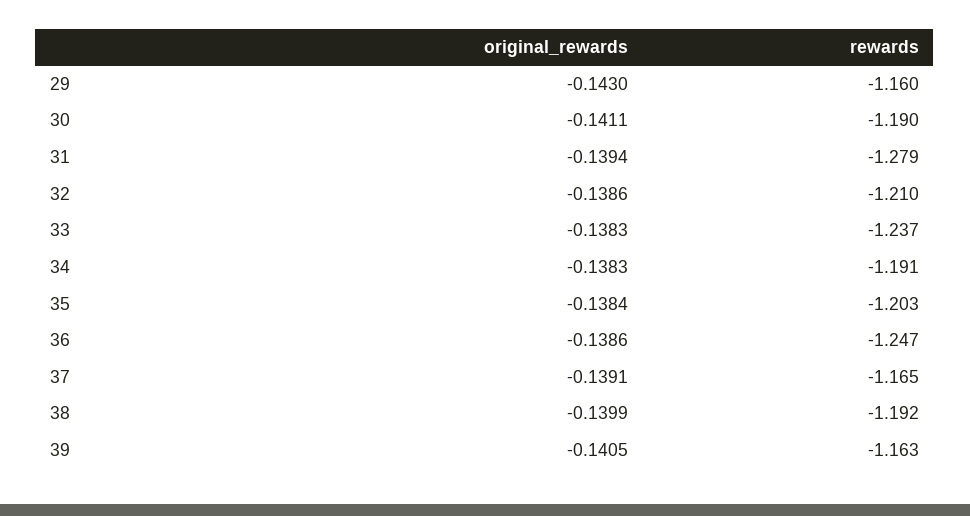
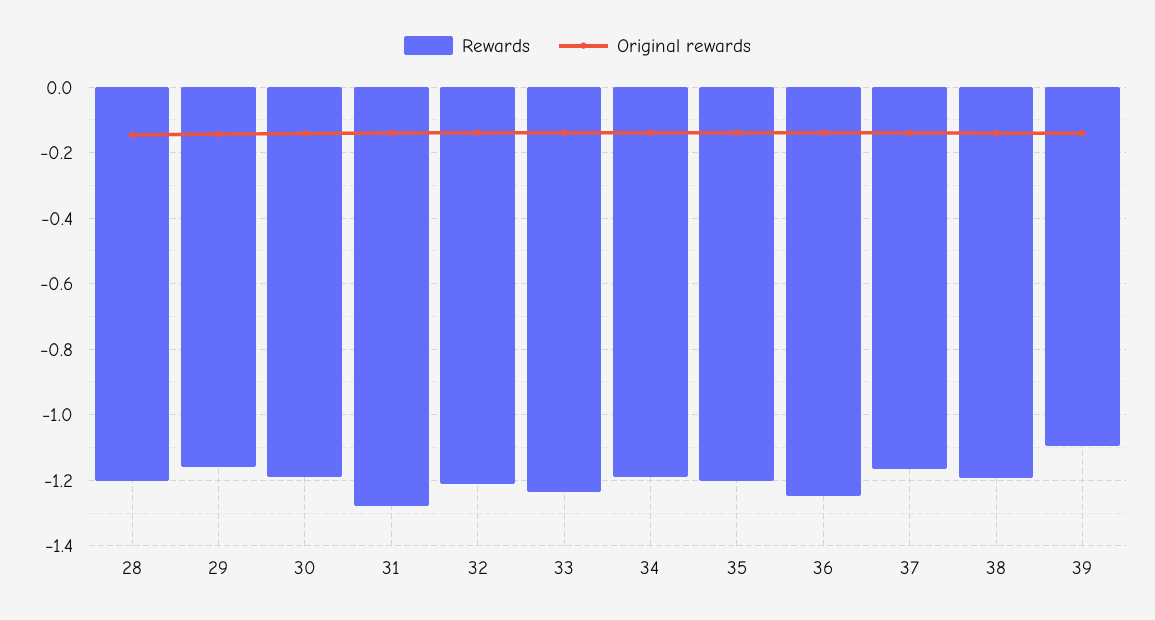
  {
    "original_rewards": {
      "29": -0.143,
      "30": -0.1411,
      "31": -0.1394,
      "32": -0.1386,
      "33": -0.1383,
      "34": -0.1383,
      "35": -0.1384,
      "36": -0.1386,
      "37": -0.1391,
      "38": -0.1399,
-     "39": -0.1405
+     "39": -0.1405,
+     "28": -0.14
    },
    "rewards": {
      "29": -1.16,
      "30": -1.19,
      "31": -1.279,
      "32": -1.21,
      "33": -1.237,
      "34": -1.191,
      "35": -1.203,
      "36": -1.247,
      "37": -1.165,
      "38": -1.192,
-     "39": -1.163
+     "39": -1.1,
+     "28": -1.2
    }
  }

